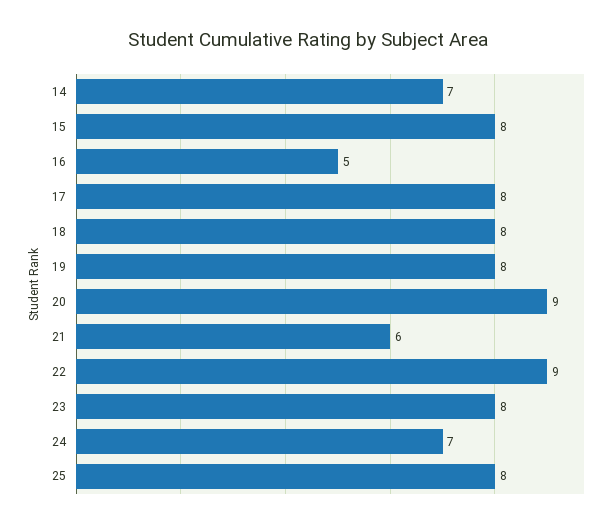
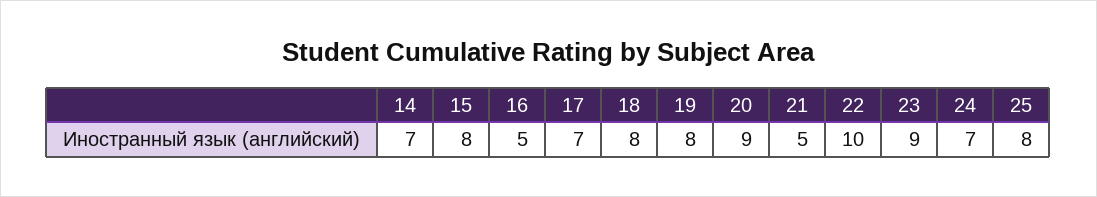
  {
    "14": 7,
    "15": 8,
    "16": 5,
-   "17": 8,
+   "17": 7,
    "18": 8,
    "19": 8,
    "20": 9,
-   "21": 6,
+   "21": 5,
-   "22": 9,
+   "22": 10,
-   "23": 8,
+   "23": 9,
    "24": 7,
    "25": 8
  }

